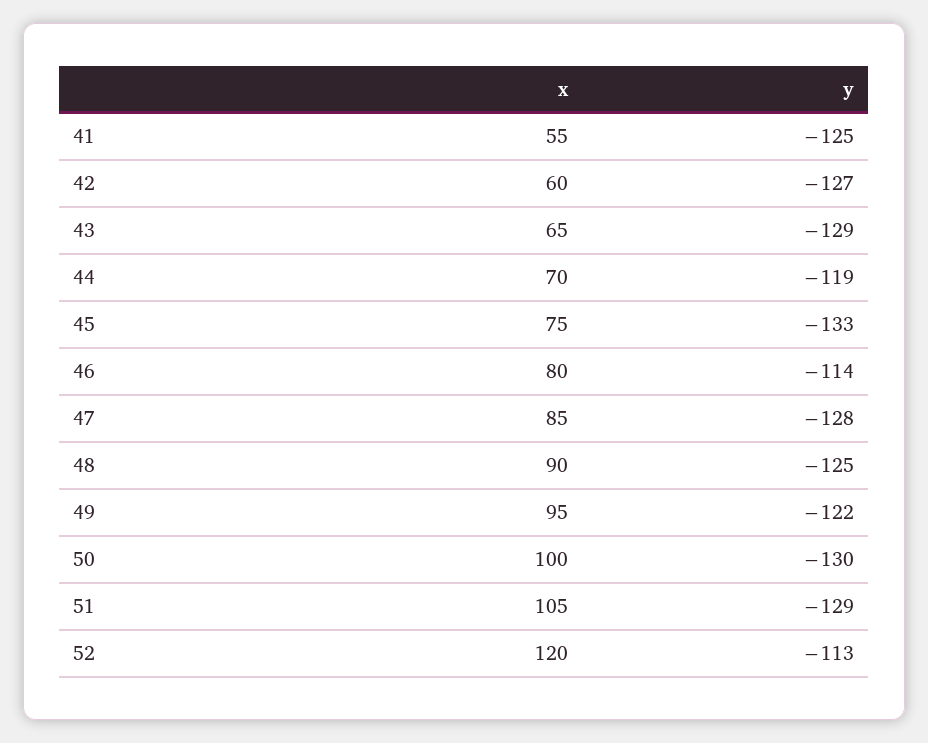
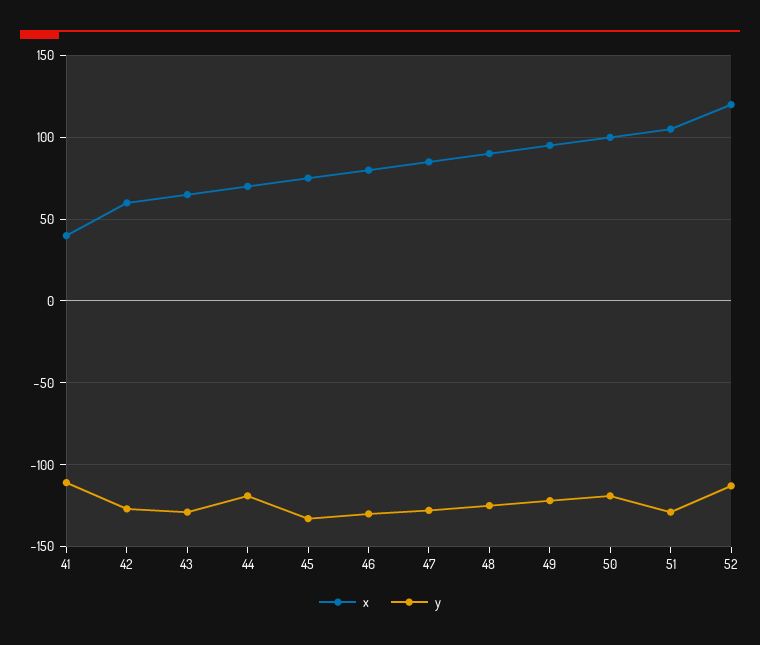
  {
    "x": {
-     "41": 55,
+     "41": 40,
      "42": 60,
      "43": 65,
      "44": 70,
      "45": 75,
      "46": 80,
      "47": 85,
      "48": 90,
      "49": 95,
      "50": 100,
      "51": 105,
      "52": 120
    },
    "y": {
-     "41": -125,
+     "41": -110,
      "42": -127,
      "43": -129,
      "44": -119,
      "45": -133,
-     "46": -114,
+     "46": -130,
      "47": -128,
      "48": -125,
      "49": -122,
-     "50": -130,
+     "50": -120,
      "51": -129,
      "52": -113
    }
  }

